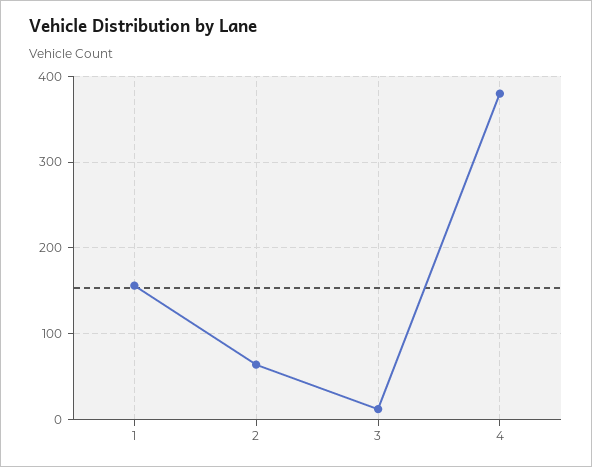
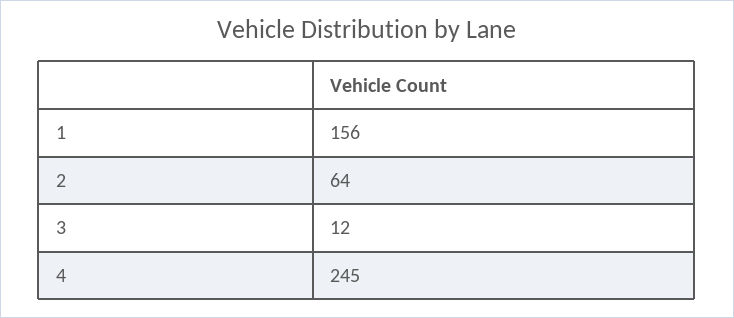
  {
    "1": 156,
    "2": 64,
    "3": 12,
-   "4": 380
+   "4": 245
  }

